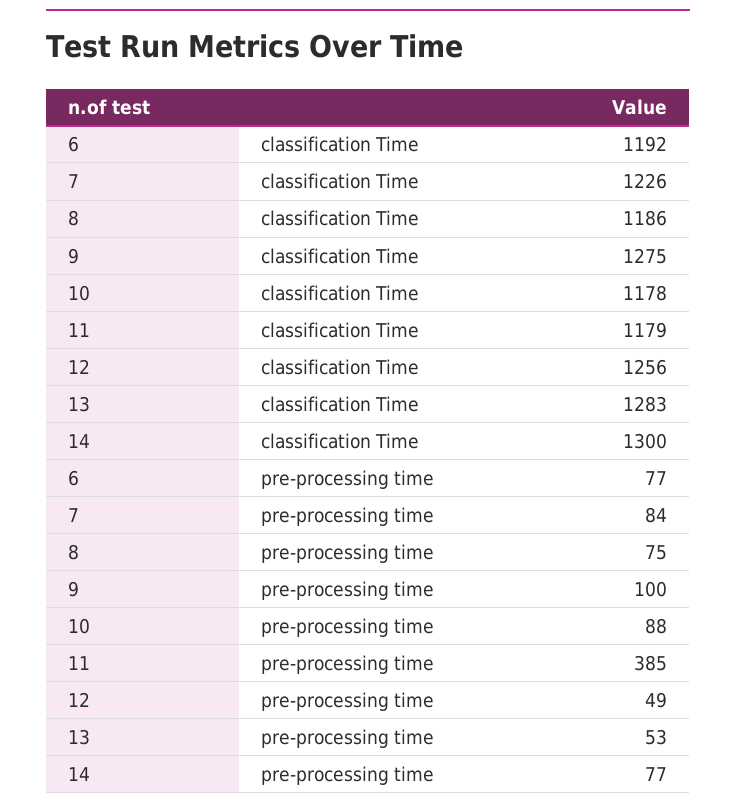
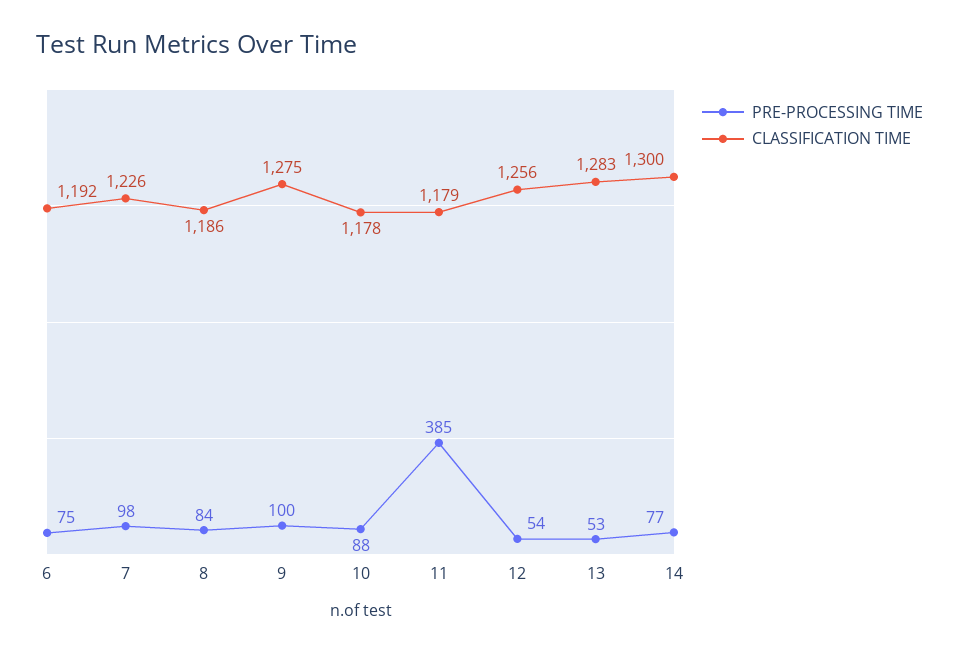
  {
    "classification Time": {
      "6": 1192,
      "7": 1226,
      "8": 1186,
      "9": 1275,
      "10": 1178,
      "11": 1179,
      "12": 1256,
      "13": 1283,
      "14": 1300
    },
    "pre-processing time": {
-     "6": 77,
+     "6": 75,
-     "7": 84,
+     "7": 98,
-     "8": 75,
+     "8": 84,
      "9": 100,
      "10": 88,
      "11": 385,
-     "12": 49,
+     "12": 54,
      "13": 53,
      "14": 77
    }
  }

